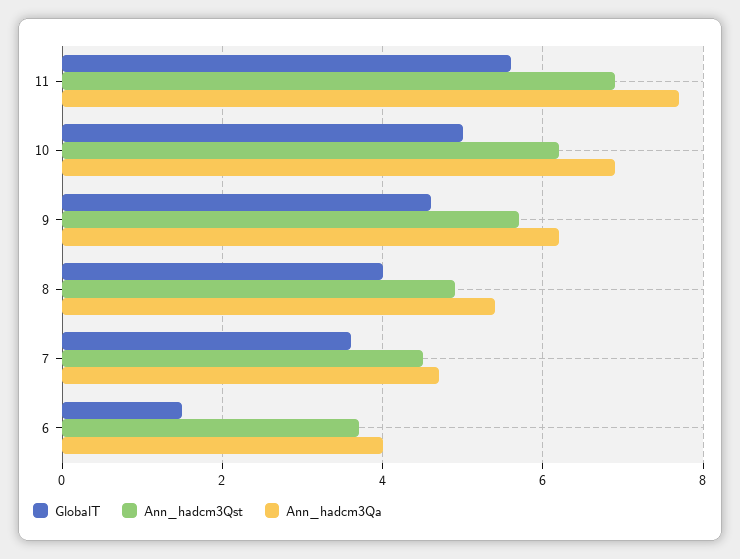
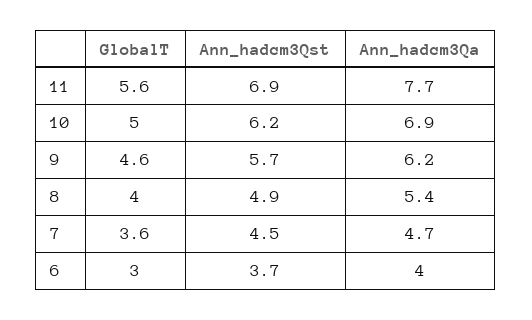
  {
    "GlobalT": {
      "11": 5.6,
      "10": 5,
      "9": 4.6,
      "8": 4,
      "7": 3.6,
-     "6": 1.5
+     "6": 3
    },
    "Ann_hadcm3Qst": {
      "11": 6.9,
      "10": 6.2,
      "9": 5.7,
      "8": 4.9,
      "7": 4.5,
      "6": 3.7
    },
    "Ann_hadcm3Qa": {
      "11": 7.7,
      "10": 6.9,
      "9": 6.2,
      "8": 5.4,
      "7": 4.7,
      "6": 4
    }
  }

